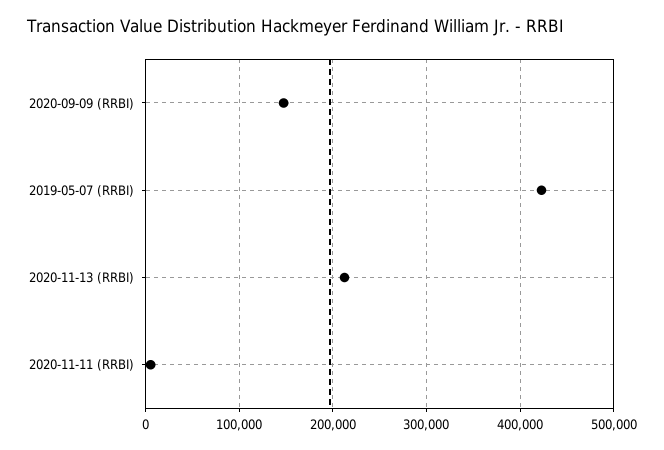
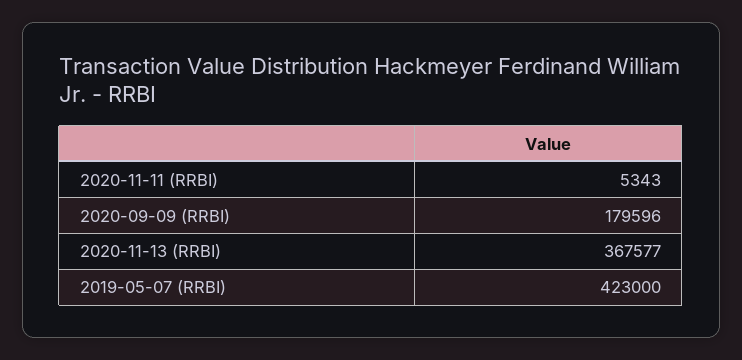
  {
-   "2020-09-09 (RRBI)": 150000,
+   "2020-09-09 (RRBI)": 179596,
    "2019-05-07 (RRBI)": 423000,
-   "2020-11-13 (RRBI)": 210000,
+   "2020-11-13 (RRBI)": 367577,
    "2020-11-11 (RRBI)": 5343
  }

